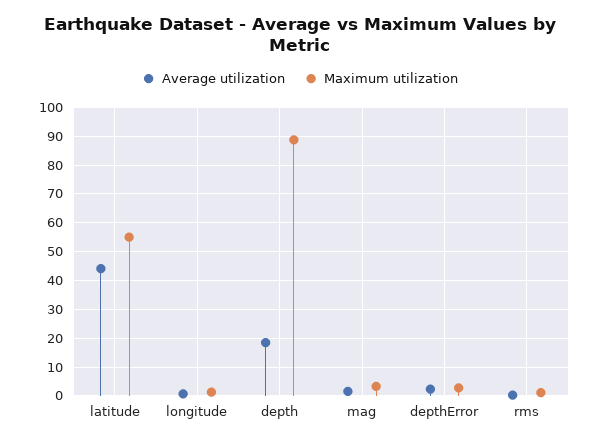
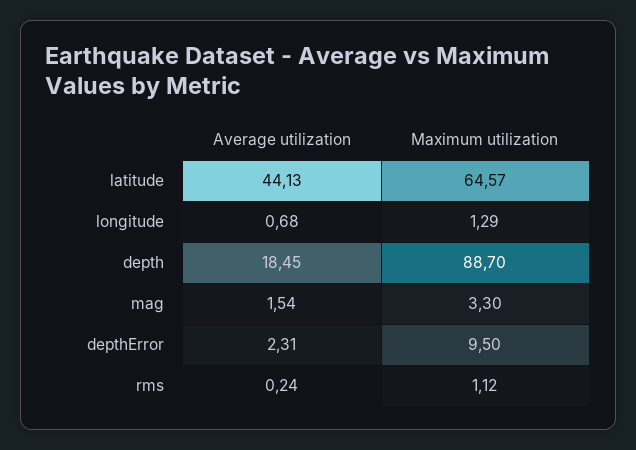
  {
    "Average utilization": {
      "latitude": 44.13,
      "longitude": 0.68,
      "depth": 18.45,
      "mag": 1.54,
      "depthError": 2.31,
      "rms": 0.24
    },
    "Maximum utilization": {
-     "latitude": 55,
+     "latitude": 64.57,
      "longitude": 1.29,
      "depth": 88.7,
      "mag": 3.3,
-     "depthError": 2.5,
+     "depthError": 9.5,
      "rms": 1.12
    }
  }

